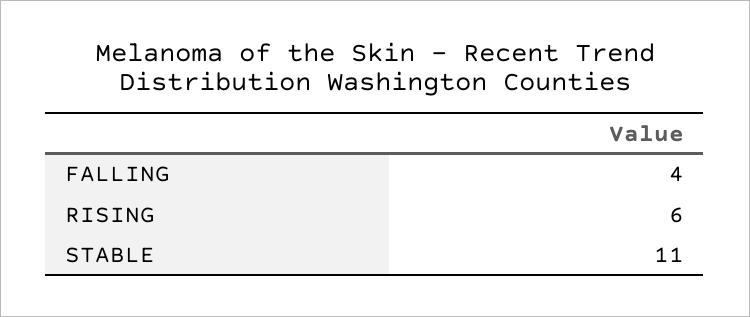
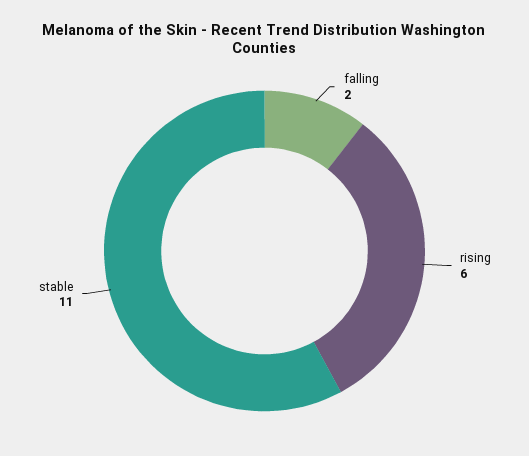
  {
-   "FALLING": 4,
+   "FALLING": 2,
    "RISING": 6,
    "STABLE": 11
  }

